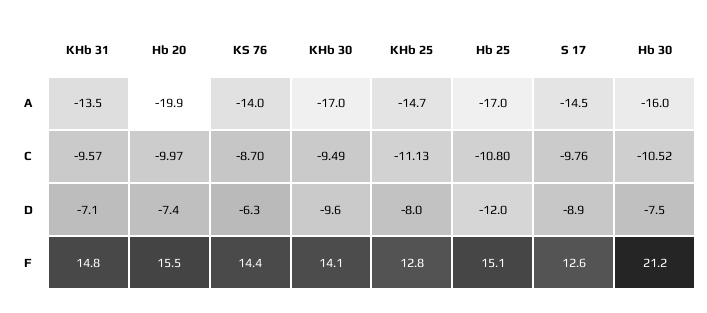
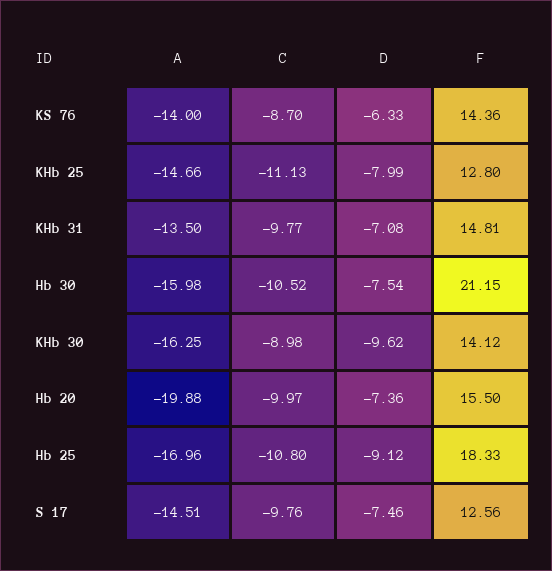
  {
    "KHb 31": {
      "A": -13.5,
-     "C": -9.57,
+     "C": -9.77,
      "D": -7.08,
      "F": 14.81
    },
    "Hb 20": {
      "A": -19.88,
      "C": -9.97,
      "D": -7.36,
      "F": 15.5
    },
    "KS 76": {
      "A": -14,
      "C": -8.7,
      "D": -6.33,
      "F": 14.36
    },
    "KHb 30": {
-     "A": -17,
+     "A": -16.25,
-     "C": -9.49,
+     "C": -8.98,
      "D": -9.62,
      "F": 14.12
    },
    "KHb 25": {
      "A": -14.66,
      "C": -11.13,
      "D": -7.99,
      "F": 12.8
    },
    "Hb 25": {
      "A": -16.96,
      "C": -10.8,
-     "D": -12,
+     "D": -9.12,
-     "F": 15.1
+     "F": 18.33
    },
    "S 17": {
      "A": -14.51,
      "C": -9.76,
-     "D": -8.9,
+     "D": -7.46,
      "F": 12.56
    },
    "Hb 30": {
      "A": -15.98,
      "C": -10.52,
      "D": -7.54,
      "F": 21.15
    }
  }

